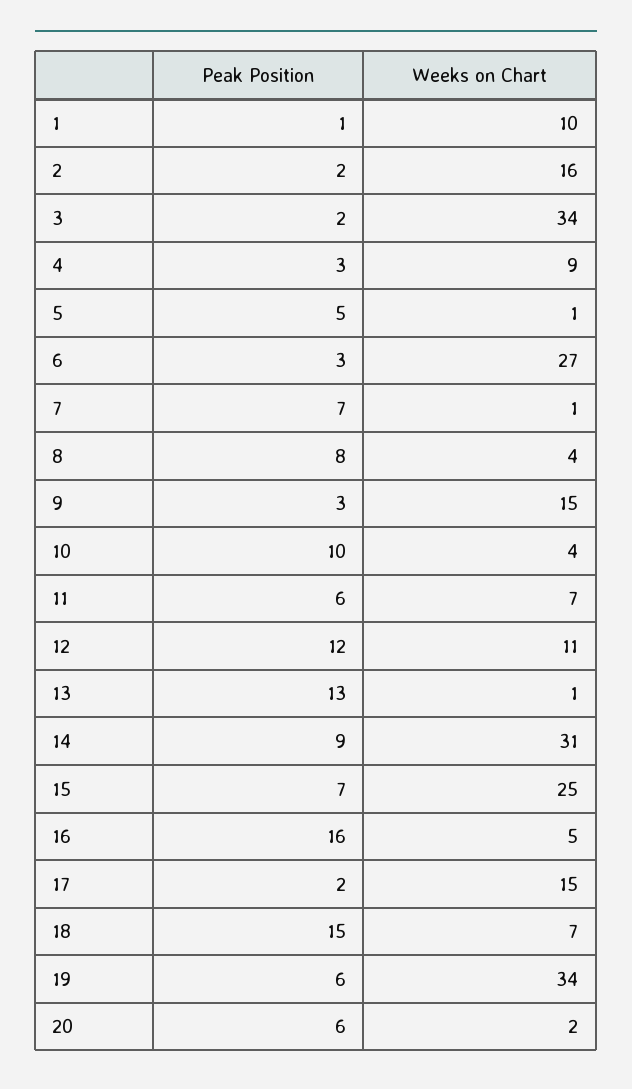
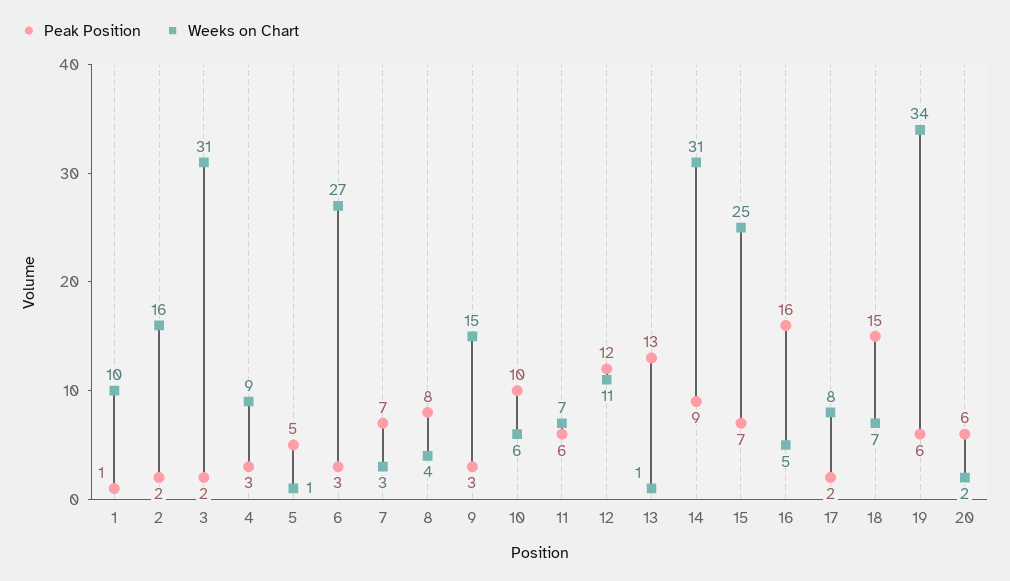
  {
    "Peak Position": {
      "1": 1,
      "2": 2,
      "3": 2,
      "4": 3,
      "5": 5,
      "6": 3,
      "7": 7,
      "8": 8,
      "9": 3,
      "10": 10,
      "11": 6,
      "12": 12,
      "13": 13,
      "14": 9,
      "15": 7,
      "16": 16,
      "17": 2,
      "18": 15,
      "19": 6,
      "20": 6
    },
    "Weeks on Chart": {
      "1": 10,
      "2": 16,
-     "3": 34,
+     "3": 31,
      "4": 9,
      "5": 1,
      "6": 27,
-     "7": 1,
+     "7": 3,
      "8": 4,
      "9": 15,
-     "10": 4,
+     "10": 6,
      "11": 7,
      "12": 11,
      "13": 1,
      "14": 31,
      "15": 25,
      "16": 5,
-     "17": 15,
+     "17": 8,
      "18": 7,
      "19": 34,
      "20": 2
    }
  }

